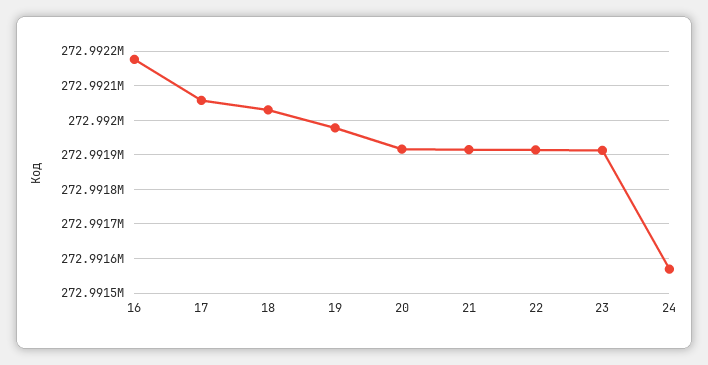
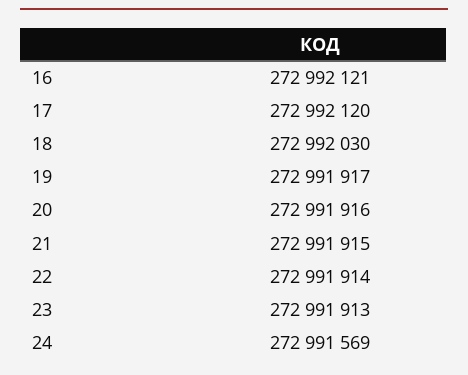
  {
-   "16": 272992180,
+   "16": 272992121,
-   "17": 272992060,
+   "17": 272992120,
    "18": 272992030,
-   "19": 272991980,
+   "19": 272991917,
    "20": 272991916,
    "21": 272991915,
    "22": 272991914,
    "23": 272991913,
    "24": 272991569
  }

